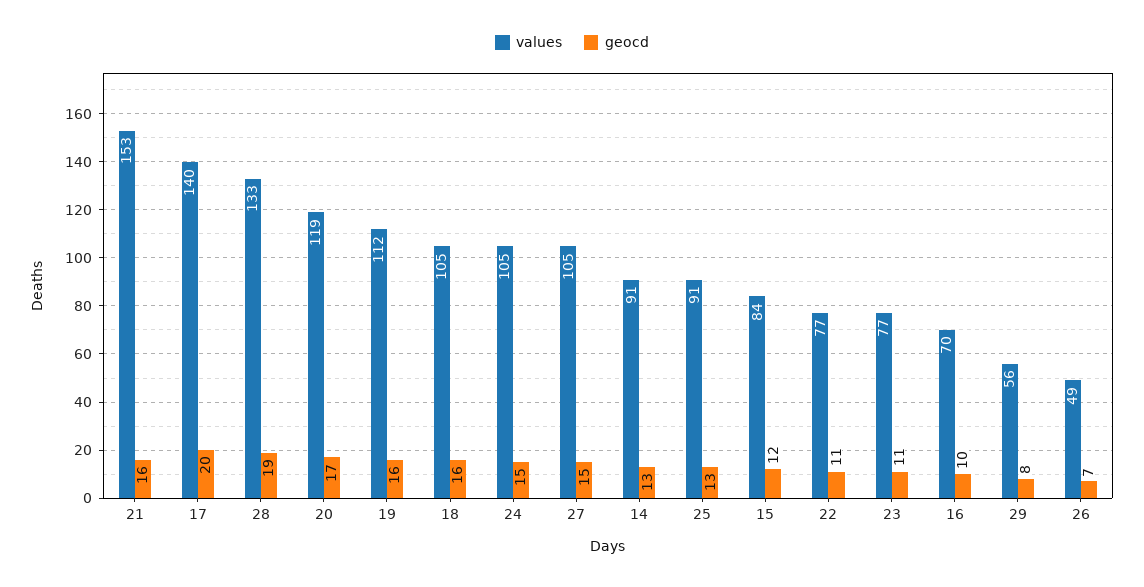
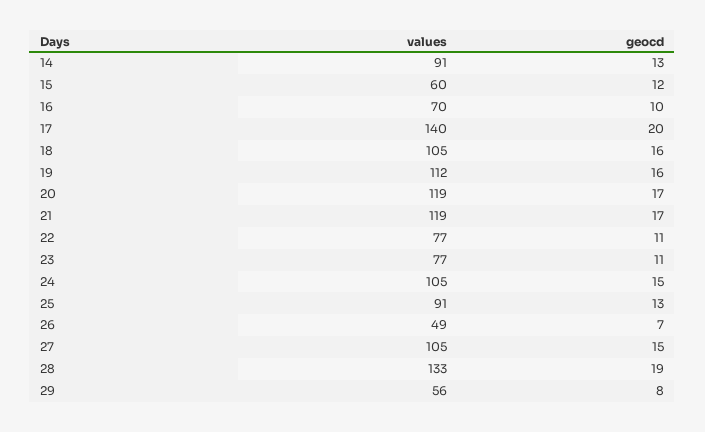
  {
    "values": {
-     "21": 153,
+     "21": 119,
      "17": 140,
      "28": 133,
      "20": 119,
      "19": 112,
      "18": 105,
      "24": 105,
      "27": 105,
      "14": 91,
      "25": 91,
-     "15": 84,
+     "15": 60,
      "22": 77,
      "23": 77,
      "16": 70,
      "29": 56,
      "26": 49
    },
    "geocd": {
-     "21": 16,
+     "21": 17,
      "17": 20,
      "28": 19,
      "20": 17,
      "19": 16,
      "18": 16,
      "24": 15,
      "27": 15,
      "14": 13,
      "25": 13,
      "15": 12,
      "22": 11,
      "23": 11,
      "16": 10,
      "29": 8,
      "26": 7
    }
  }

